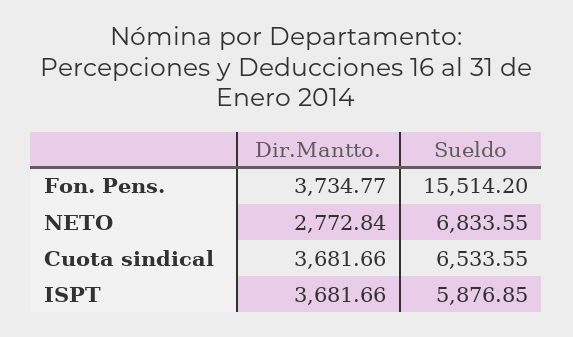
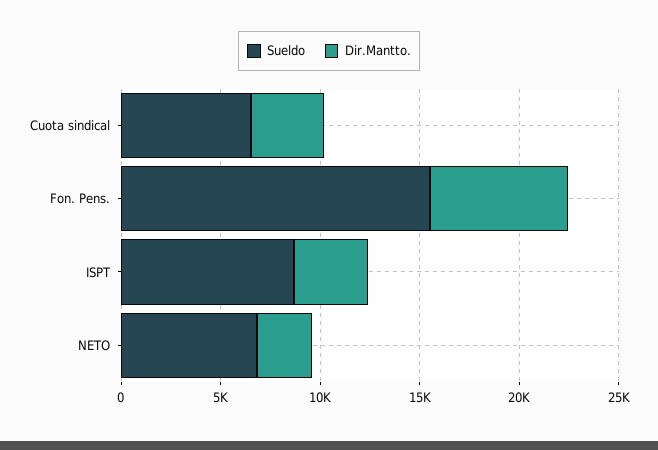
  {
    "Dir.Mantto.": {
-     "Fon. Pens.": 3734.77,
+     "Fon. Pens.": 7000,
      "NETO": 2772.84,
      "Cuota sindical": 3681.66,
      "ISPT": 3681.66
    },
    "Sueldo": {
      "Fon. Pens.": 15514.2,
      "NETO": 6833.55,
      "Cuota sindical": 6533.55,
-     "ISPT": 5876.85
+     "ISPT": 9000
    }
  }

